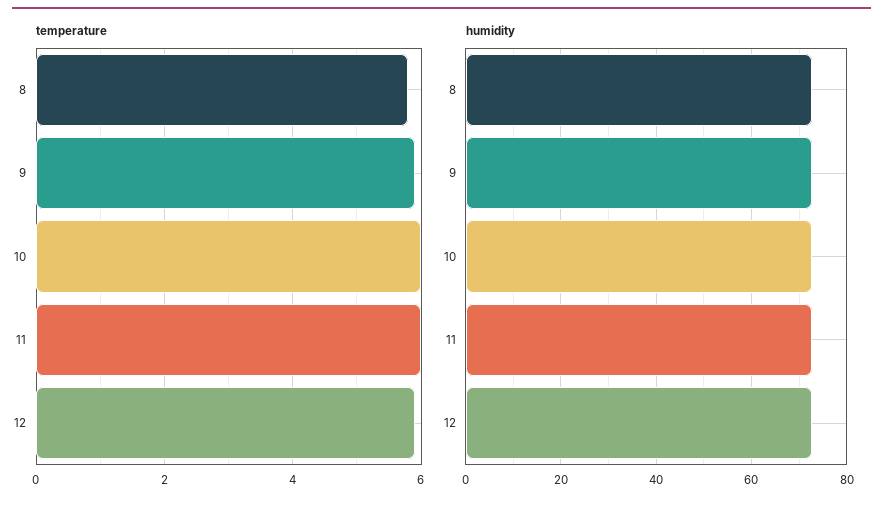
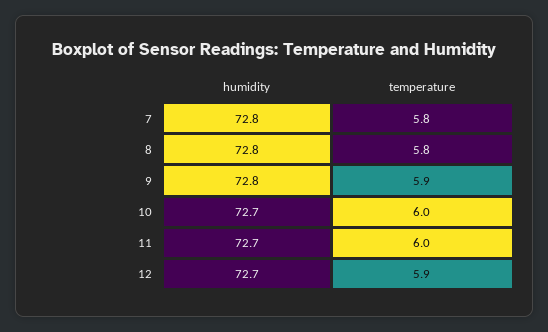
  {
    "temperature": {
      "8": 5.8,
      "9": 5.9,
      "10": 6,
      "11": 6,
-     "12": 5.9
+     "12": 5.9,
+     "7": 5.8
    },
    "humidity": {
      "8": 72.8,
      "9": 72.8,
      "10": 72.7,
      "11": 72.7,
-     "12": 72.7
+     "12": 72.7,
+     "7": 72.8
    }
  }

